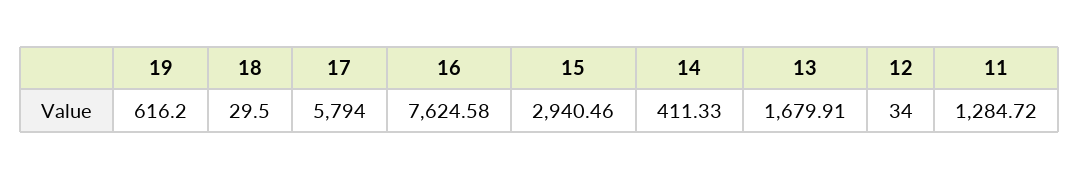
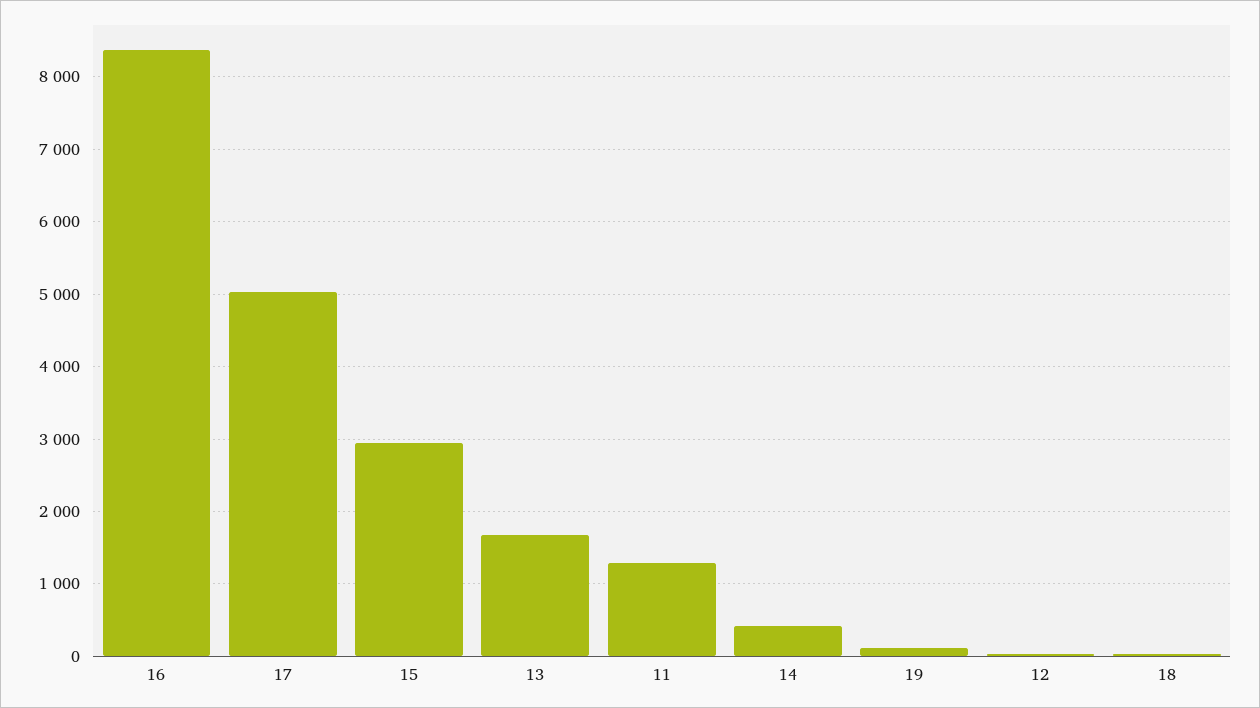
  {
-   "19": 616.2,
+   "19": 100,
    "18": 29.5,
-   "17": 5794,
+   "17": 5000,
-   "16": 7624.58,
+   "16": 8400,
    "15": 2940.46,
    "14": 411.33,
    "13": 1679.91,
    "12": 34,
    "11": 1284.72
  }

